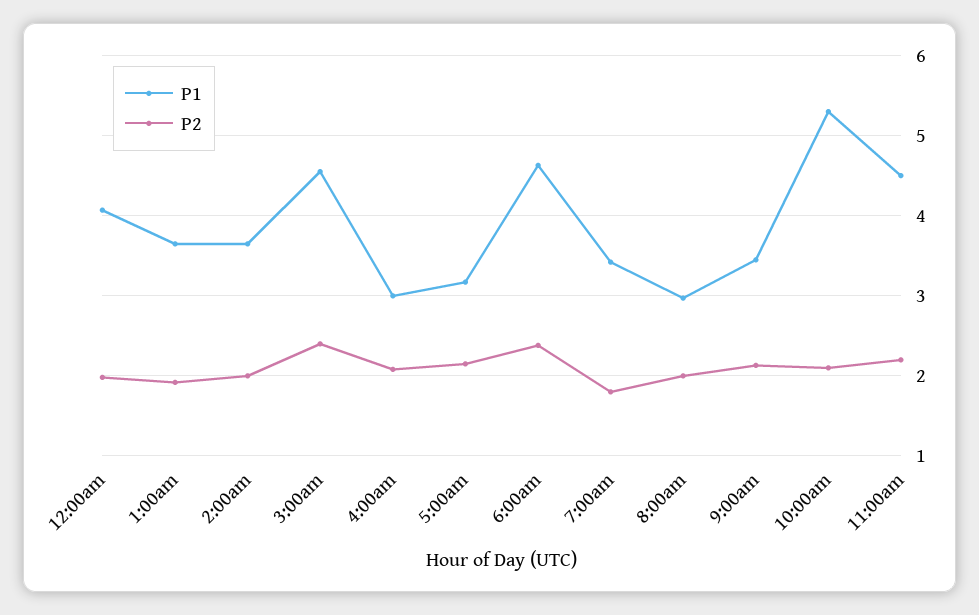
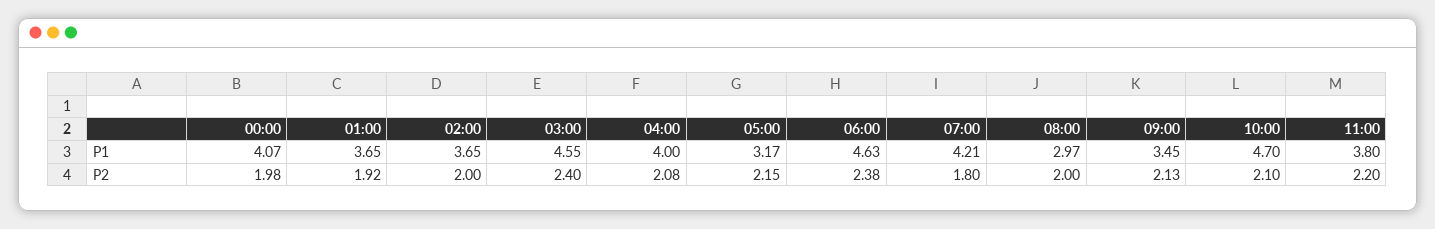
  {
    "P1": {
      "12:00am": 4.07,
      "1:00am": 3.65,
      "2:00am": 3.65,
      "3:00am": 4.55,
-     "4:00am": 3,
+     "4:00am": 4,
      "5:00am": 3.17,
      "6:00am": 4.63,
-     "7:00am": 3.4,
+     "7:00am": 4.21,
      "8:00am": 2.97,
      "9:00am": 3.45,
-     "10:00am": 5.3,
+     "10:00am": 4.7,
-     "11:00am": 4.5
+     "11:00am": 3.8
    },
    "P2": {
      "12:00am": 1.98,
      "1:00am": 1.92,
      "2:00am": 2,
      "3:00am": 2.4,
      "4:00am": 2.08,
      "5:00am": 2.15,
      "6:00am": 2.38,
      "7:00am": 1.8,
      "8:00am": 2,
      "9:00am": 2.13,
      "10:00am": 2.1,
      "11:00am": 2.2
    }
  }

